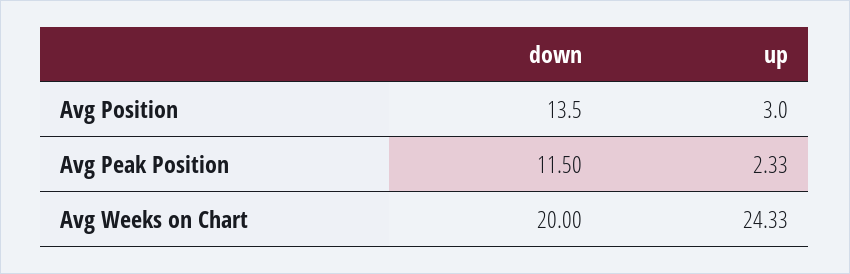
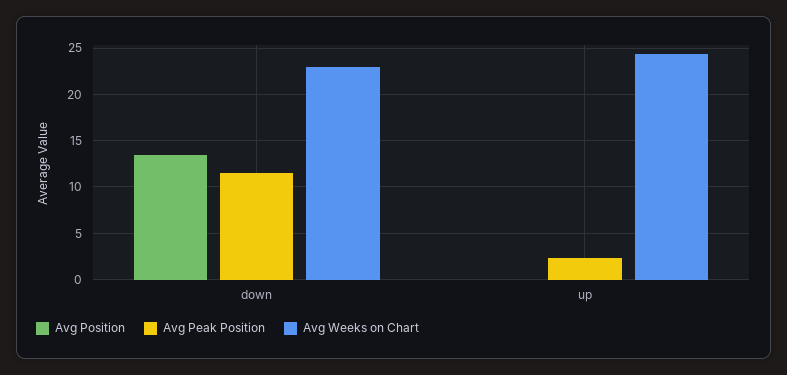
  {
    "Avg Position": {
      "down": 13.5,
-     "up": 3
+     "up": 0
    },
    "Avg Peak Position": {
      "down": 11.5,
      "up": 2.33
    },
    "Avg Weeks on Chart": {
-     "down": 20,
+     "down": 23,
      "up": 24.33
    }
  }

